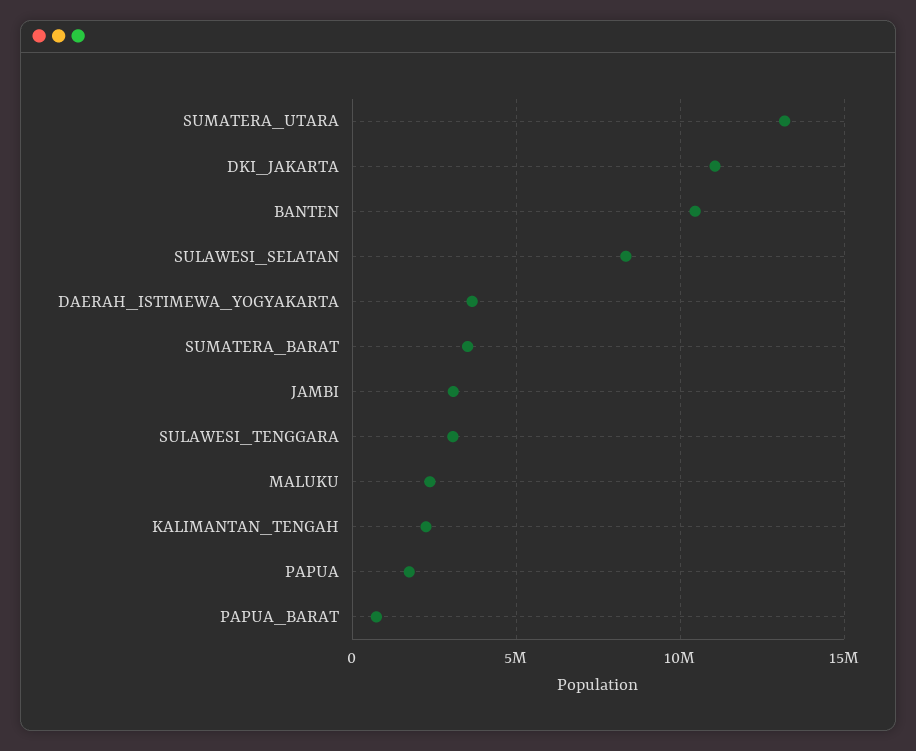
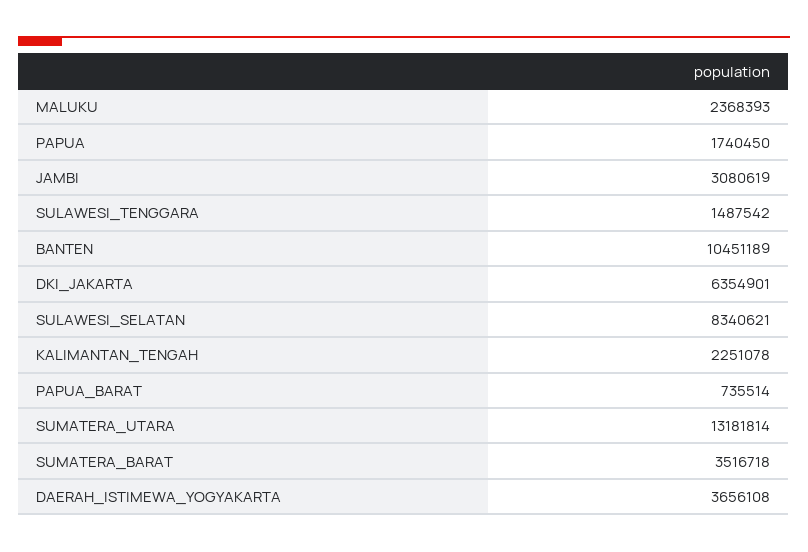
  {
    "SUMATERA_UTARA": 13181814,
-   "DKI_JAKARTA": 11000000,
+   "DKI_JAKARTA": 6354901,
    "BANTEN": 10451189,
    "SULAWESI_SELATAN": 8340621,
    "DAERAH_ISTIMEWA_YOGYAKARTA": 3656108,
    "SUMATERA_BARAT": 3516718,
    "JAMBI": 3080619,
-   "SULAWESI_TENGGARA": 3000000,
+   "SULAWESI_TENGGARA": 1487542,
    "MALUKU": 2368393,
    "KALIMANTAN_TENGAH": 2251078,
    "PAPUA": 1740450,
    "PAPUA_BARAT": 735514
  }

